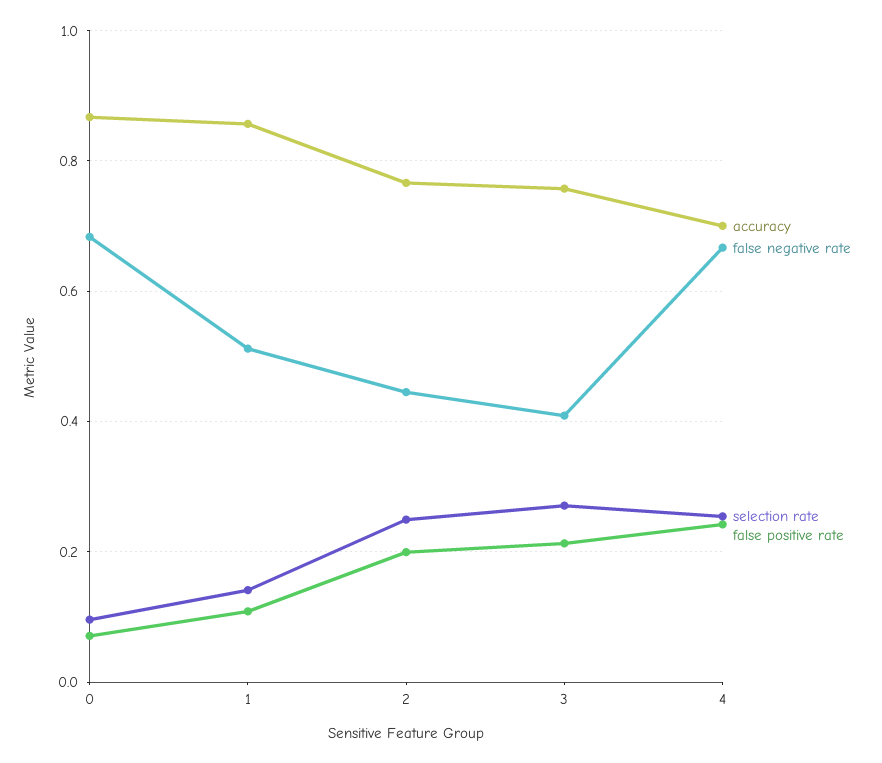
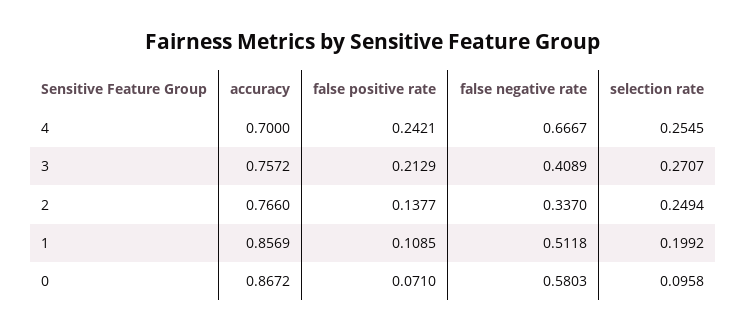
  {
    "accuracy": {
      "0": 0.8672,
      "1": 0.8569,
      "2": 0.766,
      "3": 0.7572,
      "4": 0.7
    },
    "false negative rate": {
-     "0": 0.68,
+     "0": 0.5803,
      "1": 0.5118,
-     "2": 0.44,
+     "2": 0.337,
      "3": 0.4089,
      "4": 0.6667
    },
    "selection rate": {
      "0": 0.0958,
-     "1": 0.14,
+     "1": 0.1992,
      "2": 0.2494,
      "3": 0.2707,
      "4": 0.2545
    },
    "false positive rate": {
      "0": 0.071,
      "1": 0.1085,
-     "2": 0.2,
+     "2": 0.1377,
      "3": 0.2129,
      "4": 0.2421
    }
  }

